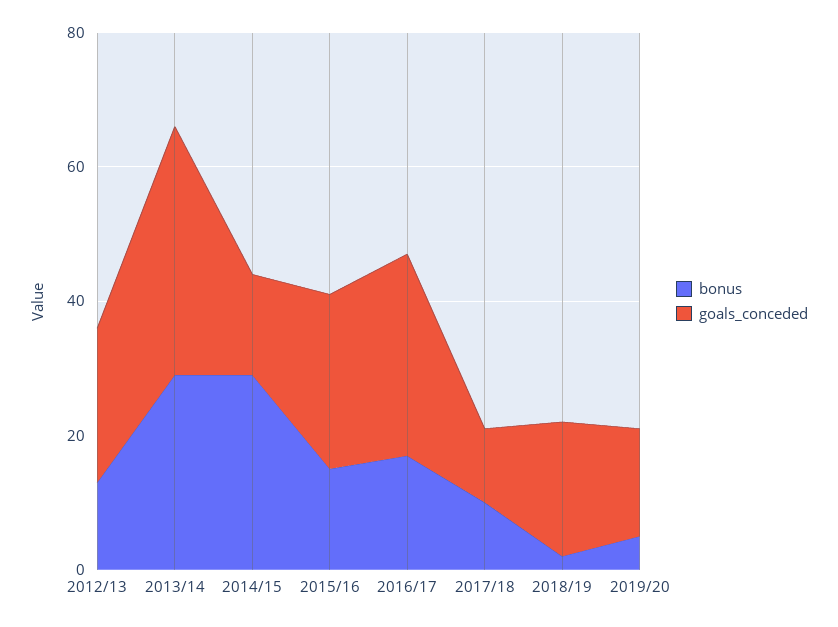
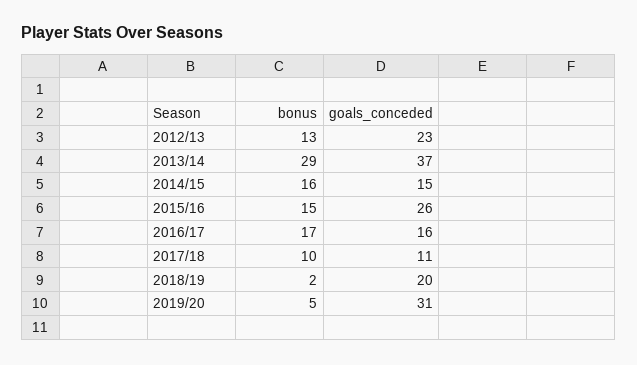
  {
    "bonus": {
      "2012/13": 13,
      "2013/14": 29,
-     "2014/15": 30,
+     "2014/15": 16,
      "2015/16": 15,
      "2016/17": 17,
      "2017/18": 10,
      "2018/19": 2,
      "2019/20": 5
    },
    "goals_conceded": {
      "2012/13": 23,
      "2013/14": 37,
      "2014/15": 15,
      "2015/16": 26,
-     "2016/17": 30,
+     "2016/17": 16,
      "2017/18": 11,
      "2018/19": 20,
-     "2019/20": 15
+     "2019/20": 31
    }
  }

